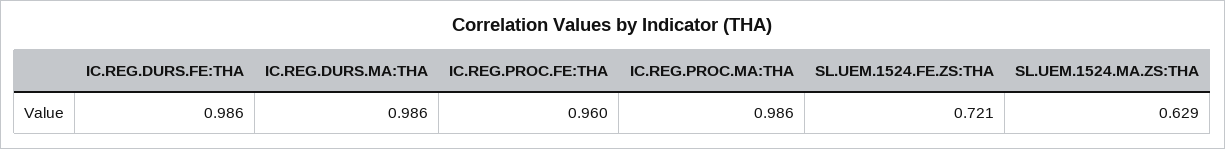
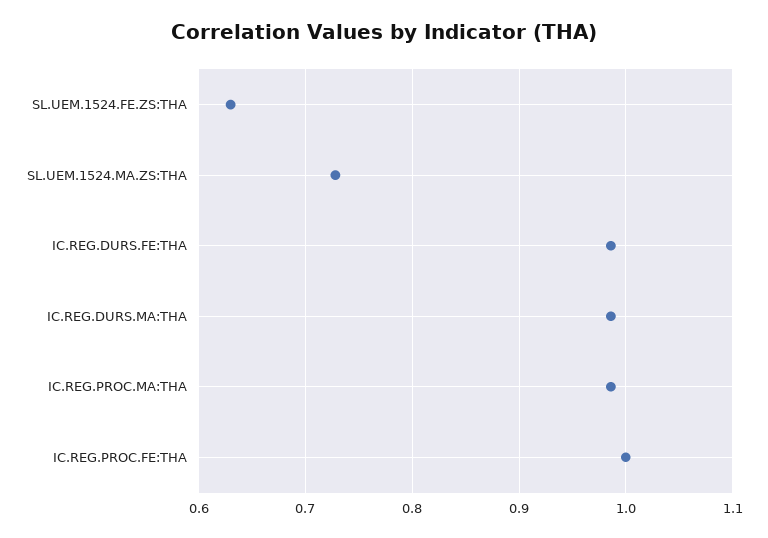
  {
    "IC.REG.DURS.FE:THA": 0.986,
    "IC.REG.DURS.MA:THA": 0.986,
-   "IC.REG.PROC.FE:THA": 0.96,
+   "IC.REG.PROC.FE:THA": 1,
    "IC.REG.PROC.MA:THA": 0.986,
-   "SL.UEM.1524.FE.ZS:THA": 0.721,
+   "SL.UEM.1524.FE.ZS:THA": 0.63,
-   "SL.UEM.1524.MA.ZS:THA": 0.629
+   "SL.UEM.1524.MA.ZS:THA": 0.73
  }

